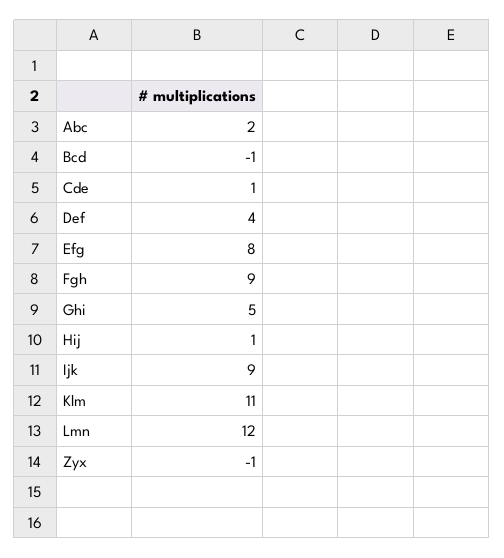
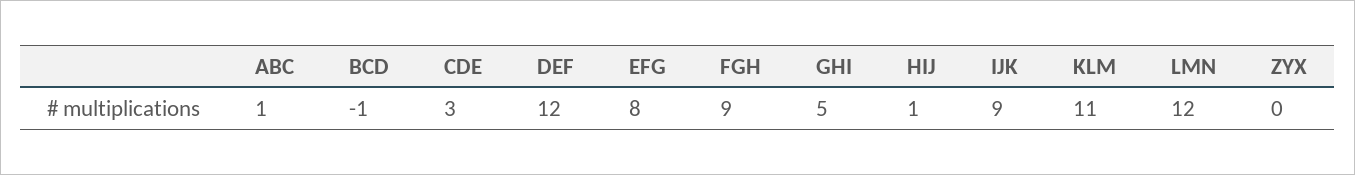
  {
-   "Abc": 2,
+   "Abc": 1,
    "Bcd": -1,
-   "Cde": 1,
+   "Cde": 3,
-   "Def": 4,
+   "Def": 12,
    "Efg": 8,
    "Fgh": 9,
    "Ghi": 5,
    "Hij": 1,
    "Ijk": 9,
    "Klm": 11,
    "Lmn": 12,
-   "Zyx": -1
+   "Zyx": 0
  }

